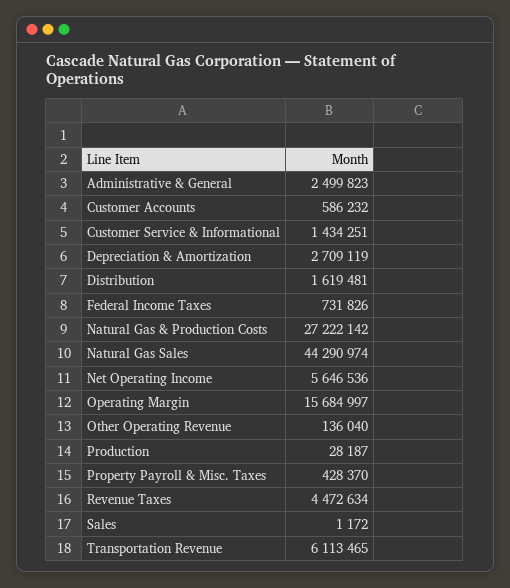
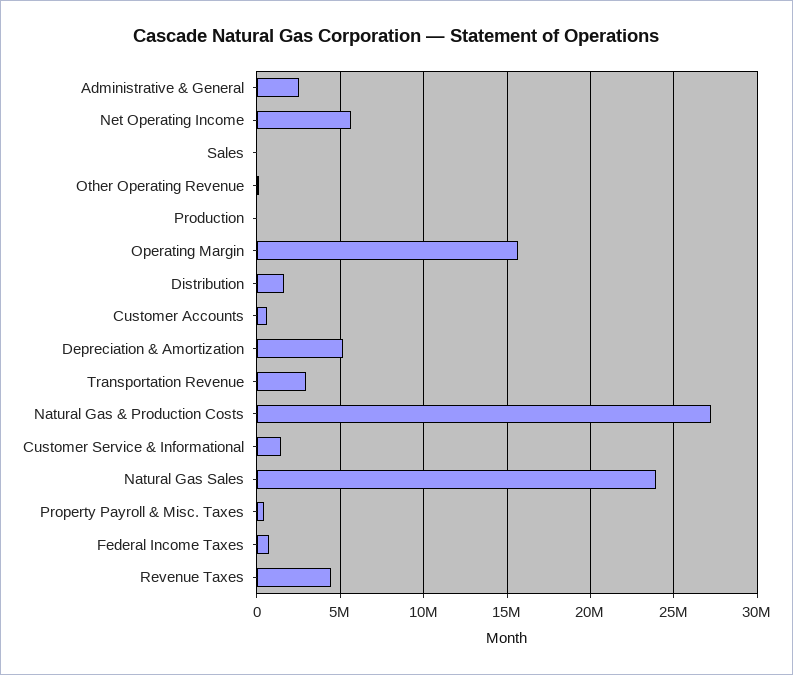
  {
    "Administrative & General": 2499823,
    "Customer Accounts": 586232,
    "Customer Service & Informational": 1434251,
-   "Depreciation & Amortization": 2709119,
+   "Depreciation & Amortization": 5000000,
    "Distribution": 1619481,
    "Federal Income Taxes": 731826,
    "Natural Gas & Production Costs": 27222142,
-   "Natural Gas Sales": 44290974,
+   "Natural Gas Sales": 24000000,
    "Net Operating Income": 5646536,
    "Operating Margin": 15684997,
    "Other Operating Revenue": 136040,
    "Production": 28187,
    "Property Payroll & Misc. Taxes": 428370,
    "Revenue Taxes": 4472634,
    "Sales": 1172,
-   "Transportation Revenue": 6113465
+   "Transportation Revenue": 3000000
  }

